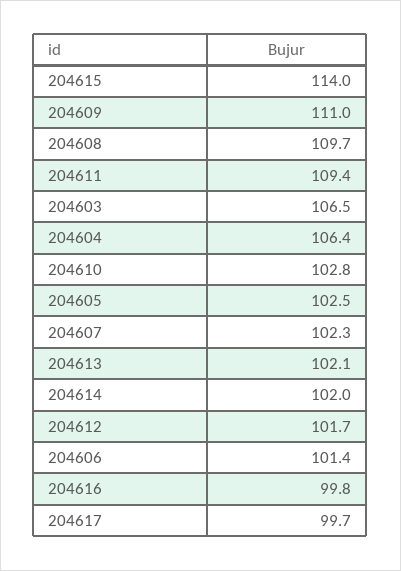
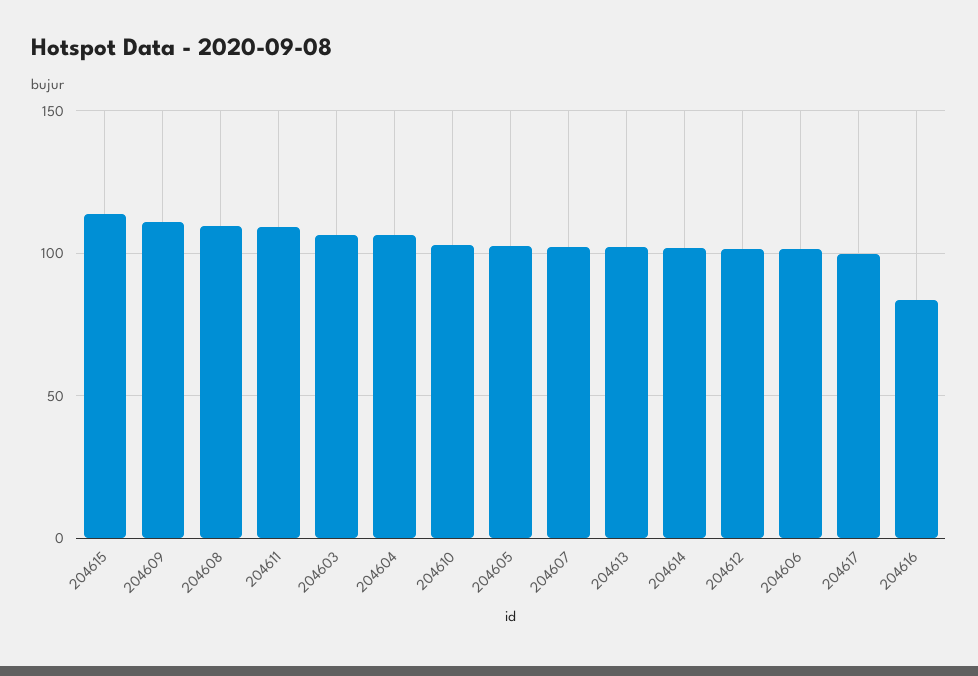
  {
    "204615": 114,
    "204609": 111,
    "204608": 109.7,
    "204611": 109.4,
    "204603": 106.5,
    "204604": 106.4,
    "204610": 102.8,
    "204605": 102.5,
    "204607": 102.3,
    "204613": 102.1,
    "204614": 102,
    "204612": 101.7,
    "204606": 101.4,
-   "204616": 99.8,
+   "204616": 85,
    "204617": 99.7
  }

